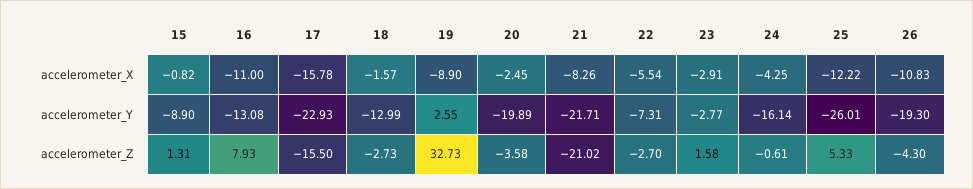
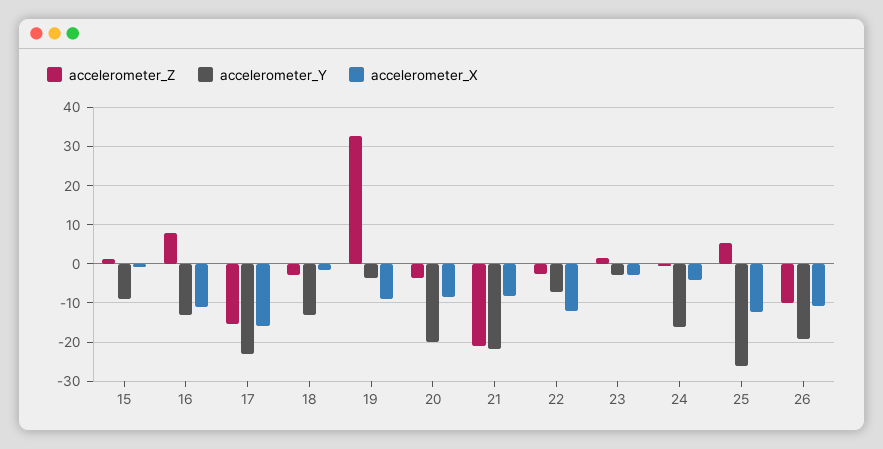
  {
    "accelerometer_X": {
      "15": -0.82,
      "16": -11,
      "17": -15.78,
      "18": -1.57,
      "19": -8.9,
-     "20": -2.45,
+     "20": -8,
      "21": -8.26,
-     "22": -5.54,
+     "22": -12,
      "23": -2.91,
      "24": -4.25,
      "25": -12.22,
      "26": -10.83
    },
    "accelerometer_Y": {
      "15": -8.9,
      "16": -13.08,
      "17": -22.93,
      "18": -12.99,
-     "19": 2.55,
+     "19": -4,
      "20": -19.89,
      "21": -21.71,
      "22": -7.31,
      "23": -2.77,
      "24": -16.14,
      "25": -26.01,
      "26": -19.3
    },
    "accelerometer_Z": {
      "15": 1.31,
      "16": 7.93,
      "17": -15.5,
      "18": -2.73,
      "19": 32.73,
      "20": -3.58,
      "21": -21.02,
      "22": -2.7,
      "23": 1.58,
      "24": -0.61,
      "25": 5.33,
-     "26": -4.3
+     "26": -10
    }
  }

